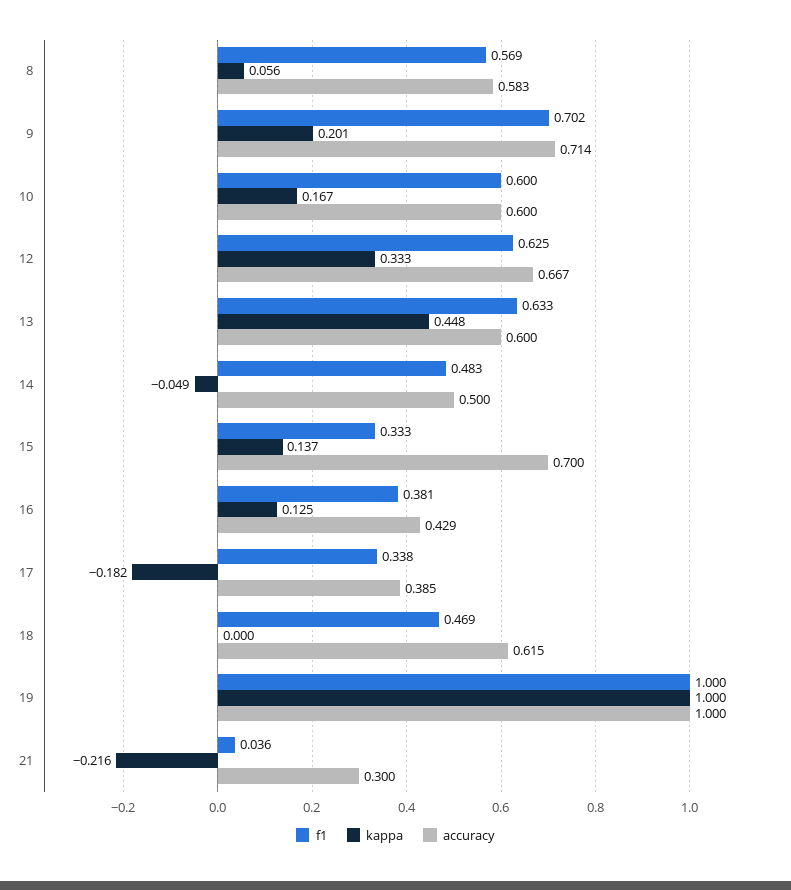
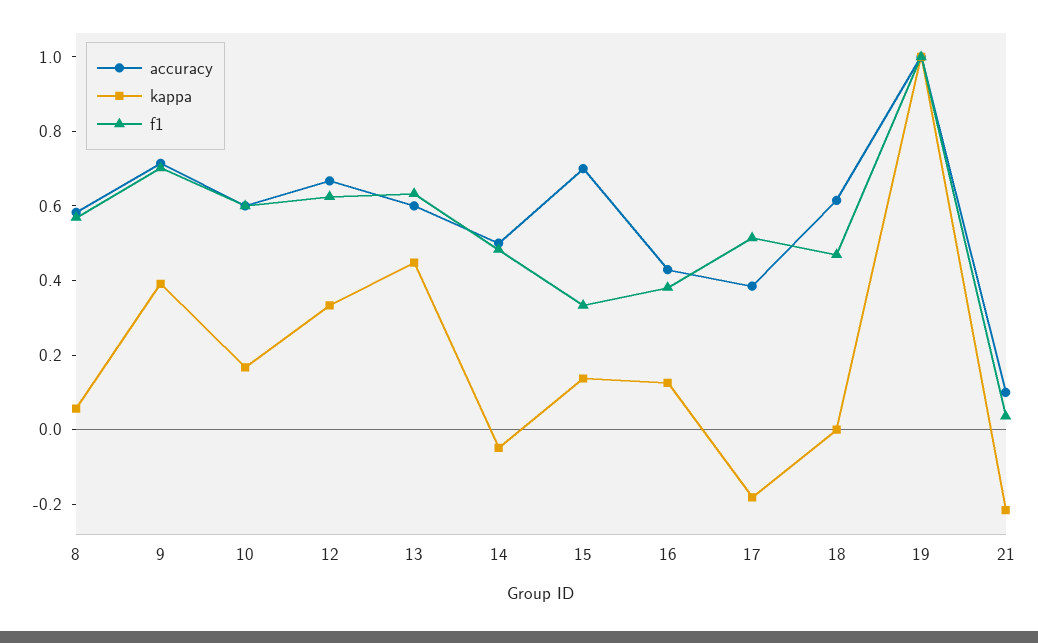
  {
    "f1": {
      "8": 0.569,
      "9": 0.702,
      "10": 0.6,
      "12": 0.625,
      "13": 0.633,
      "14": 0.483,
      "15": 0.333,
      "16": 0.381,
-     "17": 0.338,
+     "17": 0.5,
      "18": 0.469,
      "19": 1,
      "21": 0.036
    },
    "kappa": {
      "8": 0.056,
-     "9": 0.201,
+     "9": 0.4,
      "10": 0.167,
      "12": 0.333,
      "13": 0.448,
      "14": -0.049,
      "15": 0.137,
      "16": 0.125,
      "17": -0.182,
      "18": 0,
      "19": 1,
      "21": -0.216
    },
    "accuracy": {
      "8": 0.583,
      "9": 0.714,
      "10": 0.6,
      "12": 0.667,
      "13": 0.6,
      "14": 0.5,
      "15": 0.7,
      "16": 0.429,
      "17": 0.385,
      "18": 0.615,
      "19": 1,
-     "21": 0.3
+     "21": 0.1
    }
  }

